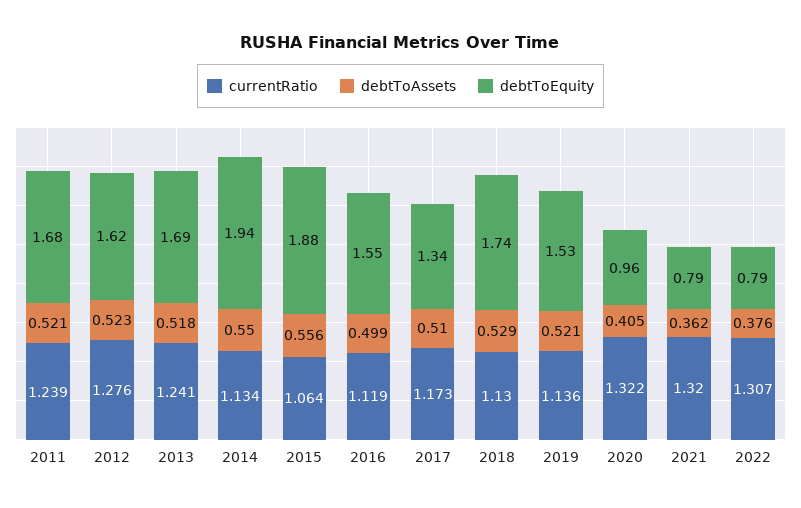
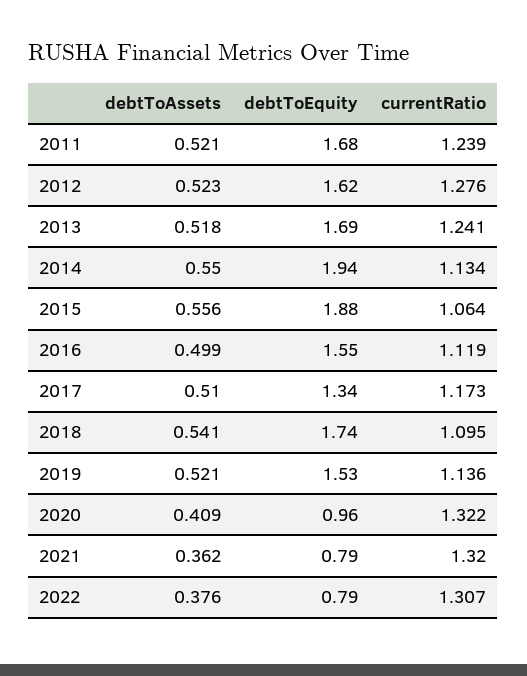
  {
    "currentRatio": {
      "2011": 1.239,
      "2012": 1.276,
      "2013": 1.241,
      "2014": 1.134,
      "2015": 1.064,
      "2016": 1.119,
      "2017": 1.173,
-     "2018": 1.13,
+     "2018": 1.095,
      "2019": 1.136,
      "2020": 1.322,
      "2021": 1.32,
      "2022": 1.307
    },
    "debtToAssets": {
      "2011": 0.521,
      "2012": 0.523,
      "2013": 0.518,
      "2014": 0.55,
      "2015": 0.556,
      "2016": 0.499,
      "2017": 0.51,
-     "2018": 0.529,
+     "2018": 0.541,
      "2019": 0.521,
-     "2020": 0.405,
+     "2020": 0.409,
      "2021": 0.362,
      "2022": 0.376
    },
    "debtToEquity": {
      "2011": 1.68,
      "2012": 1.62,
      "2013": 1.69,
      "2014": 1.94,
      "2015": 1.88,
      "2016": 1.55,
      "2017": 1.34,
      "2018": 1.74,
      "2019": 1.53,
      "2020": 0.96,
      "2021": 0.79,
      "2022": 0.79
    }
  }

